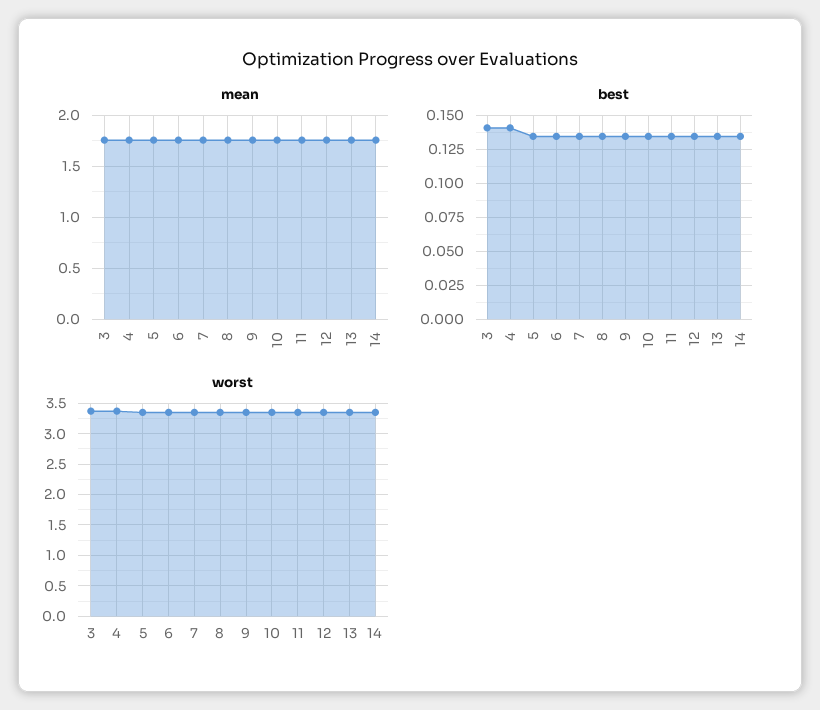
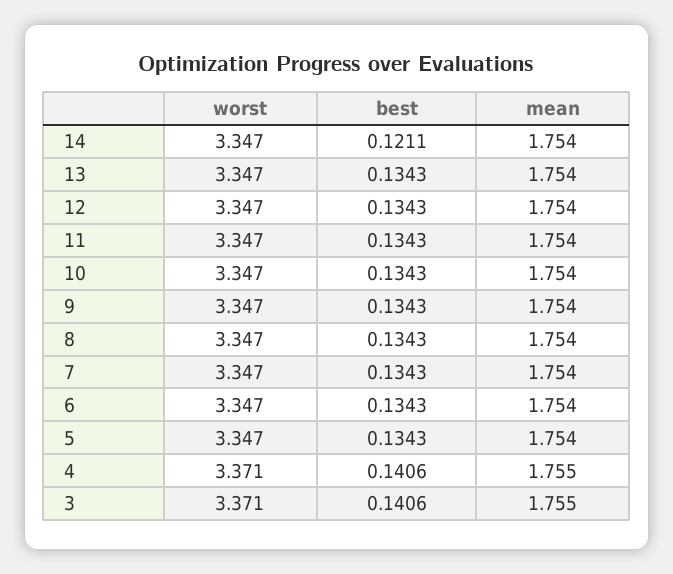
  {
    "mean": {
      "3": 1.755,
      "4": 1.755,
      "5": 1.754,
      "6": 1.754,
      "7": 1.754,
      "8": 1.754,
      "9": 1.754,
      "10": 1.754,
      "11": 1.754,
      "12": 1.754,
      "13": 1.754,
      "14": 1.754
    },
    "best": {
      "3": 0.1406,
      "4": 0.1406,
      "5": 0.1343,
      "6": 0.1343,
      "7": 0.1343,
      "8": 0.1343,
      "9": 0.1343,
      "10": 0.1343,
      "11": 0.1343,
      "12": 0.1343,
      "13": 0.1343,
-     "14": 0.135
+     "14": 0.1211
    },
    "worst": {
      "3": 3.371,
      "4": 3.371,
      "5": 3.347,
      "6": 3.347,
      "7": 3.347,
      "8": 3.347,
      "9": 3.347,
      "10": 3.347,
      "11": 3.347,
      "12": 3.347,
      "13": 3.347,
      "14": 3.347
    }
  }

